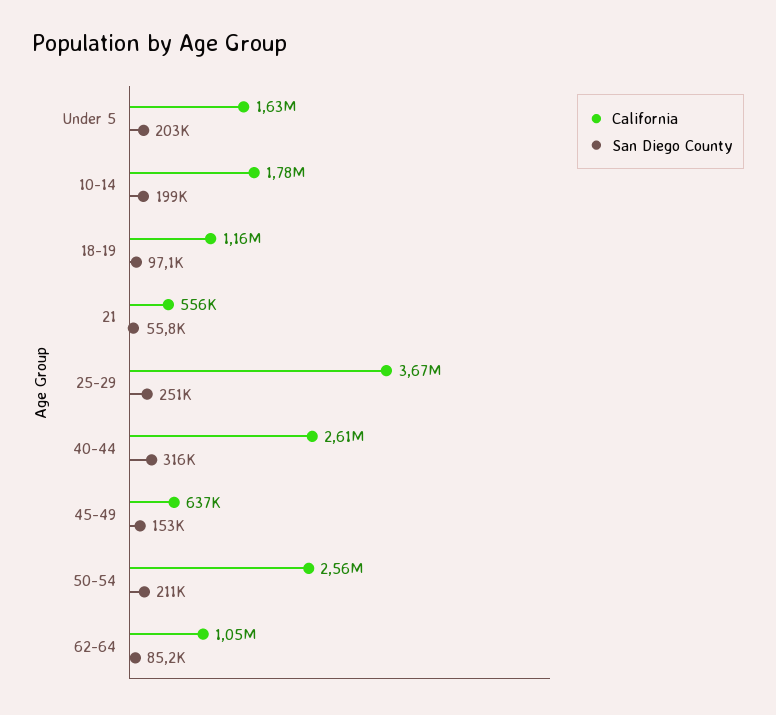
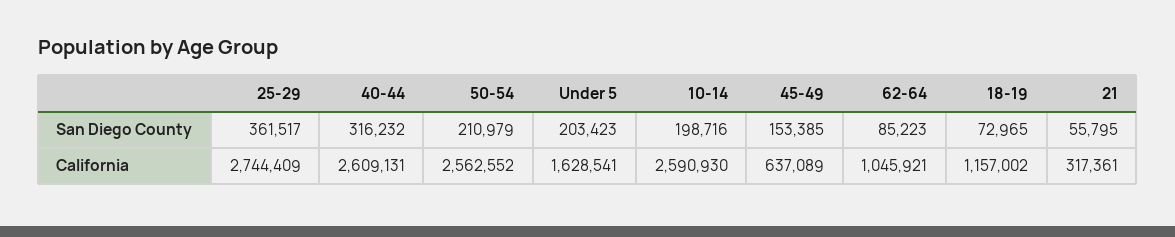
  {
    "California": {
      "Under 5": 1628541,
-     "10-14": 1780000,
+     "10-14": 2590930,
      "18-19": 1157002,
-     "21": 556000,
+     "21": 317361,
-     "25-29": 3670000,
+     "25-29": 2744409,
      "40-44": 2609131,
      "45-49": 637089,
      "50-54": 2562552,
      "62-64": 1045921
    },
    "San Diego County": {
      "Under 5": 203423,
      "10-14": 198716,
-     "18-19": 97100,
+     "18-19": 72965,
      "21": 55795,
-     "25-29": 251000,
+     "25-29": 361517,
      "40-44": 316232,
      "45-49": 153385,
      "50-54": 210979,
      "62-64": 85223
    }
  }

